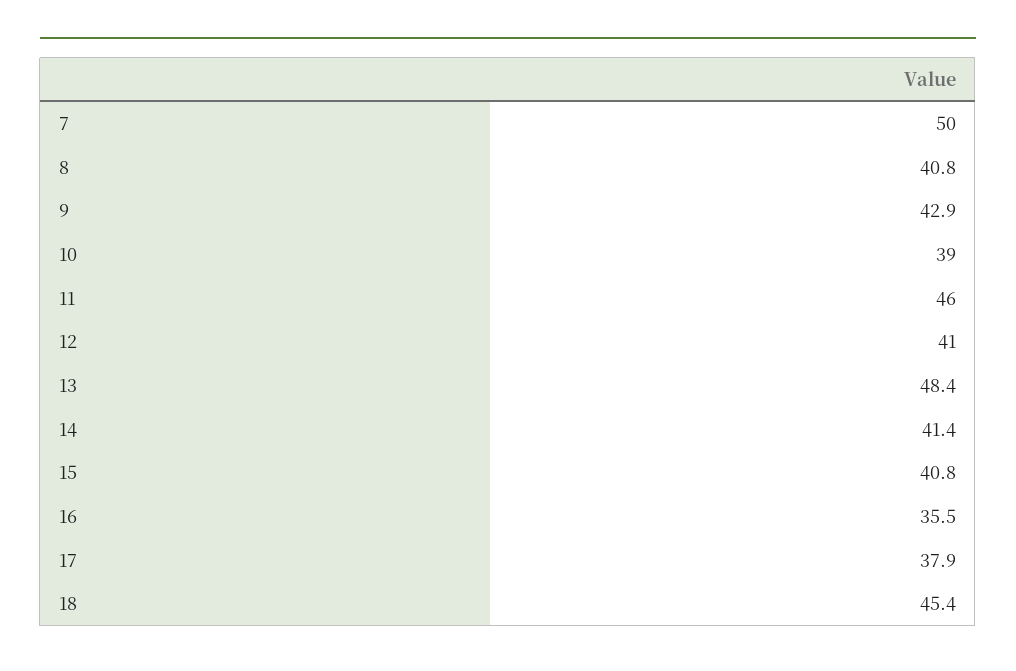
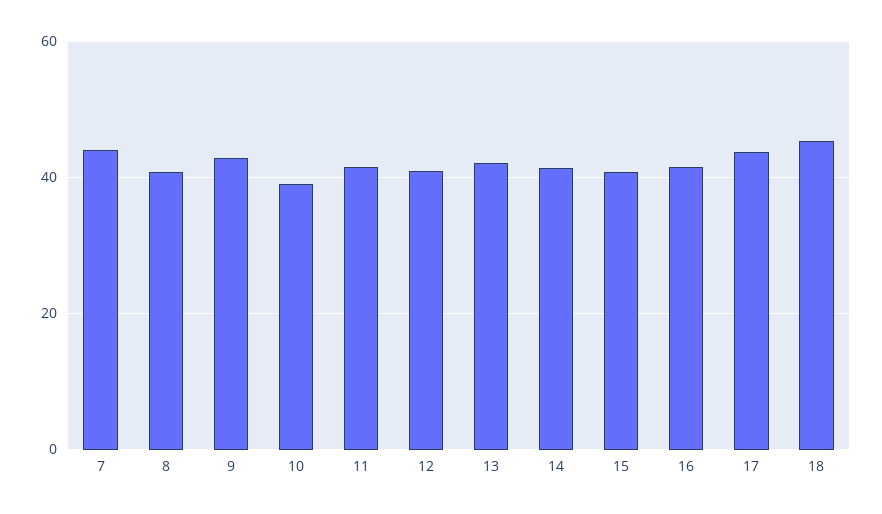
  {
-   "7": 50,
+   "7": 44,
    "8": 40.8,
    "9": 42.9,
    "10": 39,
-   "11": 46,
+   "11": 42,
    "12": 41,
-   "13": 48.4,
+   "13": 42,
    "14": 41.4,
    "15": 40.8,
-   "16": 35.5,
+   "16": 42,
-   "17": 37.9,
+   "17": 44,
    "18": 45.4
  }

